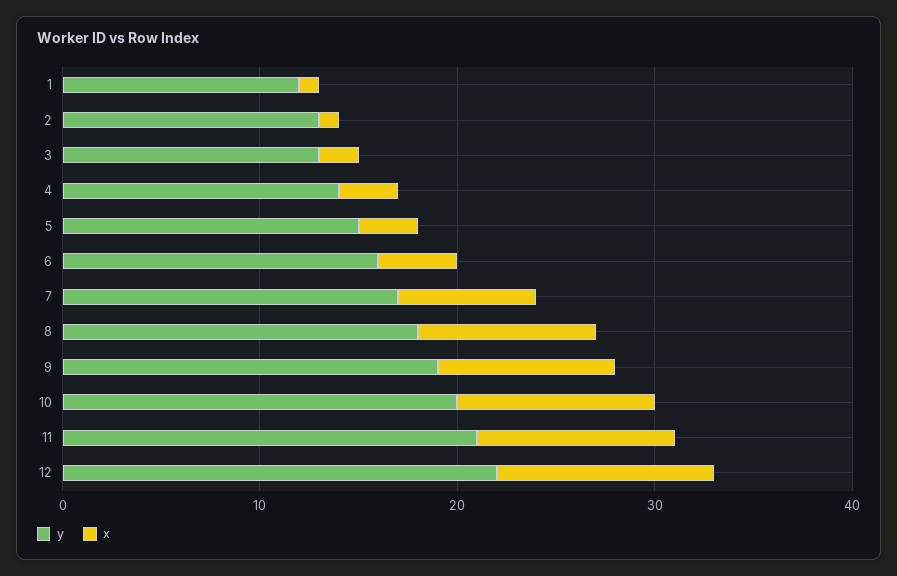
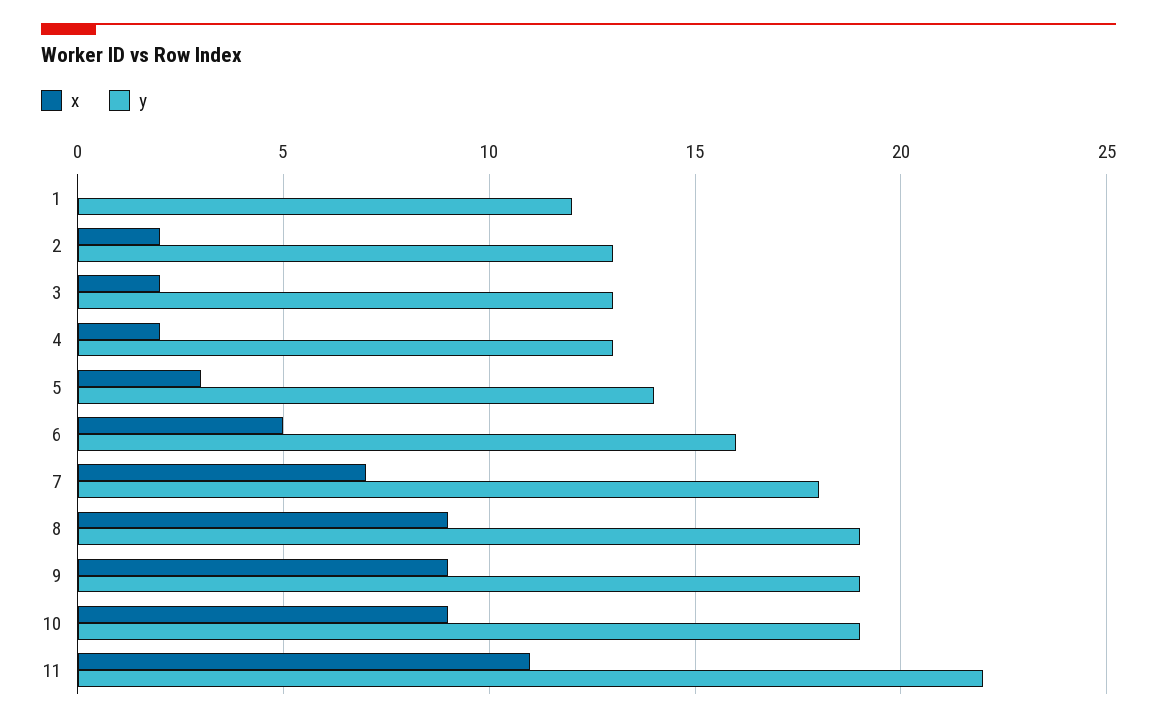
  {
    "y": {
      "1": 12,
      "2": 13,
      "3": 13,
-     "4": 14,
+     "4": 13,
-     "5": 15,
+     "5": 14,
      "6": 16,
-     "7": 17,
+     "7": 18,
-     "8": 18,
+     "8": 19,
      "9": 19,
-     "10": 20,
+     "10": 19,
-     "11": 21,
+     "11": 22
-     "12": 22
    },
    "x": {
-     "1": 1,
+     "1": 0,
-     "2": 1,
+     "2": 2,
      "3": 2,
-     "4": 3,
+     "4": 2,
      "5": 3,
-     "6": 4,
+     "6": 5,
      "7": 7,
      "8": 9,
      "9": 9,
-     "10": 10,
+     "10": 9,
-     "11": 10,
+     "11": 11
-     "12": 11
    }
  }

